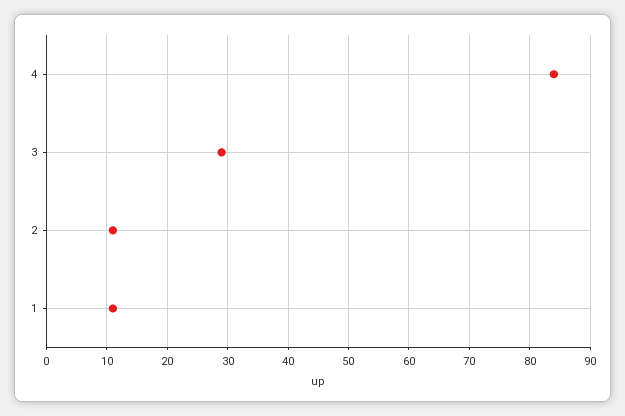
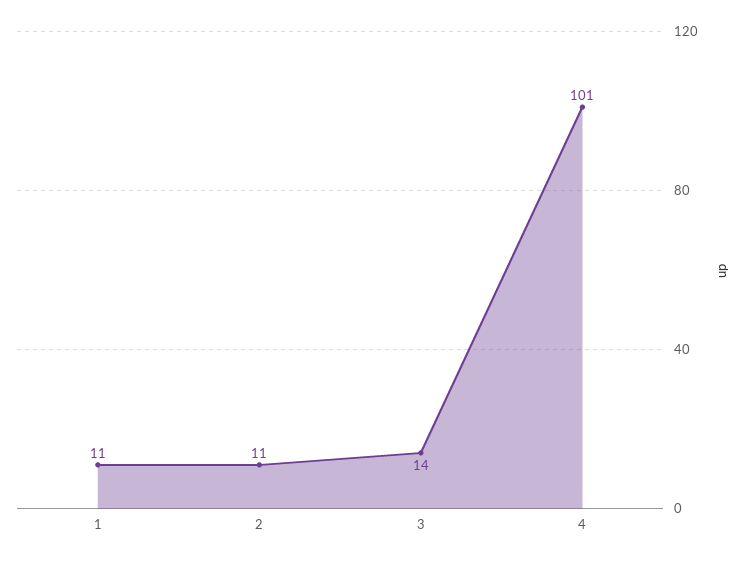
  {
-   "4": 84,
+   "4": 101,
-   "3": 29,
+   "3": 14,
    "2": 11,
    "1": 11
  }

